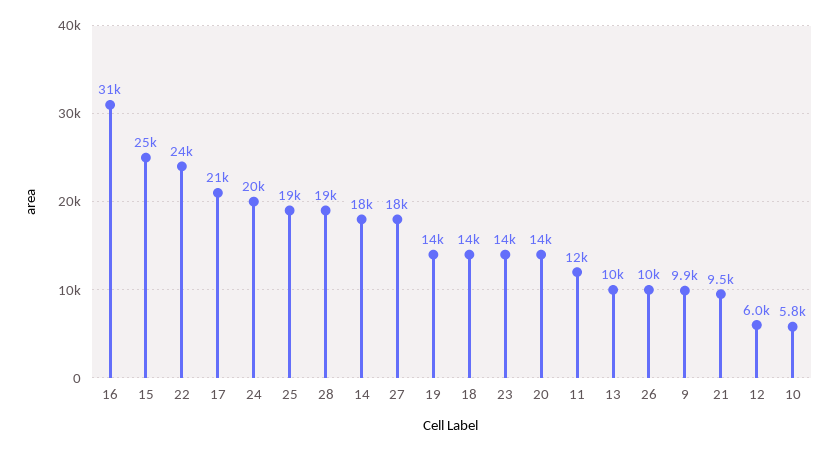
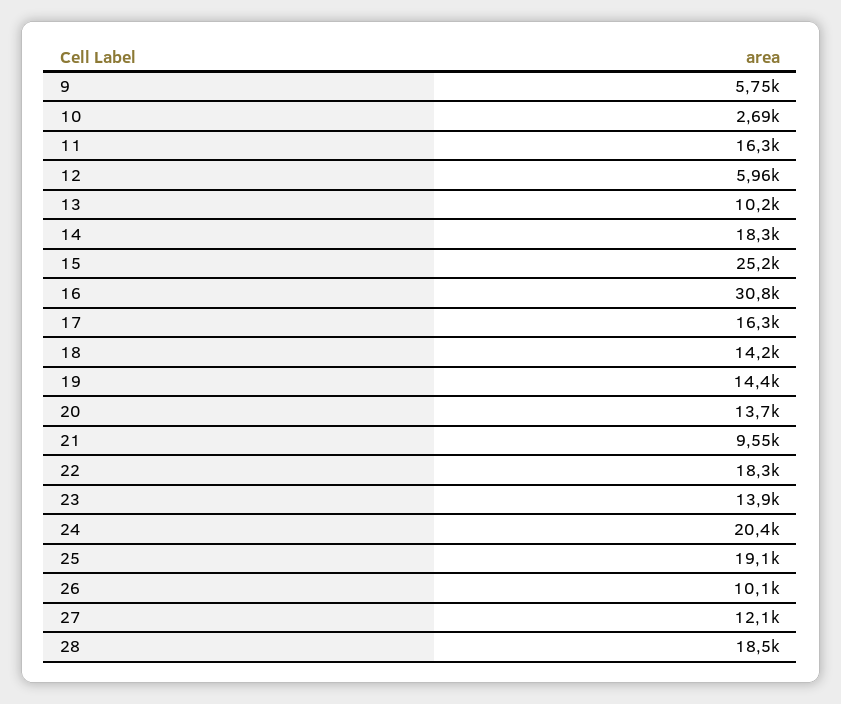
  {
    "16": 30800,
    "15": 25200,
-   "22": 24000,
+   "22": 18300,
-   "17": 21000,
+   "17": 16300,
    "24": 20400,
    "25": 19100,
    "28": 18500,
    "14": 18300,
-   "27": 18000,
+   "27": 12100,
    "19": 14400,
    "18": 14200,
    "23": 13900,
    "20": 13700,
-   "11": 12000,
+   "11": 16300,
    "13": 10200,
    "26": 10100,
-   "9": 9900,
+   "9": 5750,
    "21": 9550,
    "12": 5960,
-   "10": 5800
+   "10": 2690
  }

